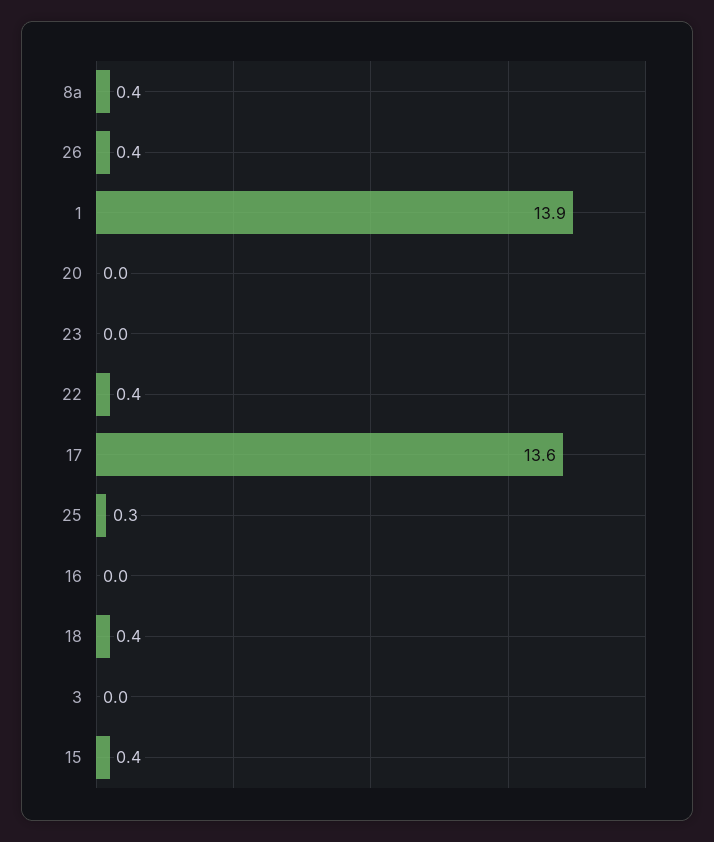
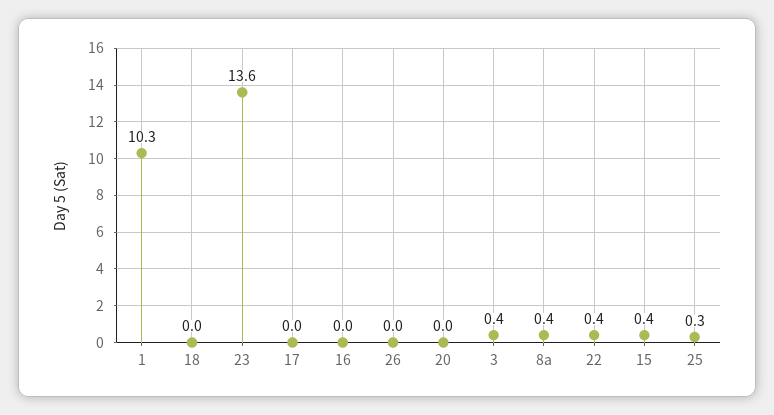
  {
    "8a": 0.4,
-   "26": 0.4,
+   "26": 0,
-   "1": 13.9,
+   "1": 10.3,
    "20": 0,
-   "23": 0,
+   "23": 13.6,
    "22": 0.4,
-   "17": 13.6,
+   "17": 0,
    "25": 0.3,
    "16": 0,
-   "18": 0.4,
+   "18": 0,
-   "3": 0,
+   "3": 0.4,
    "15": 0.4
  }

